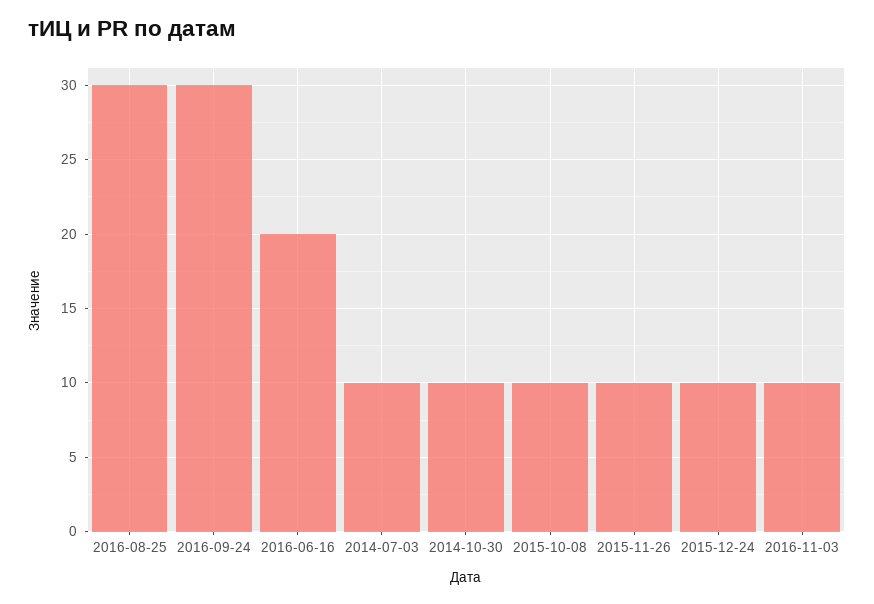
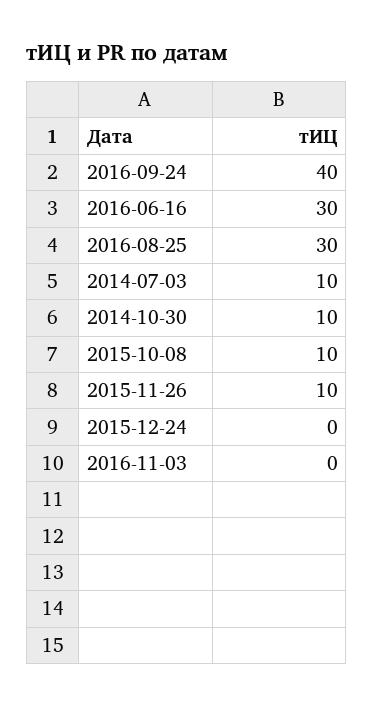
  {
    "2016-08-25": 30,
-   "2016-09-24": 30,
+   "2016-09-24": 40,
-   "2016-06-16": 20,
+   "2016-06-16": 30,
    "2014-07-03": 10,
    "2014-10-30": 10,
    "2015-10-08": 10,
    "2015-11-26": 10,
-   "2015-12-24": 10,
+   "2015-12-24": 0,
-   "2016-11-03": 10
+   "2016-11-03": 0
  }

